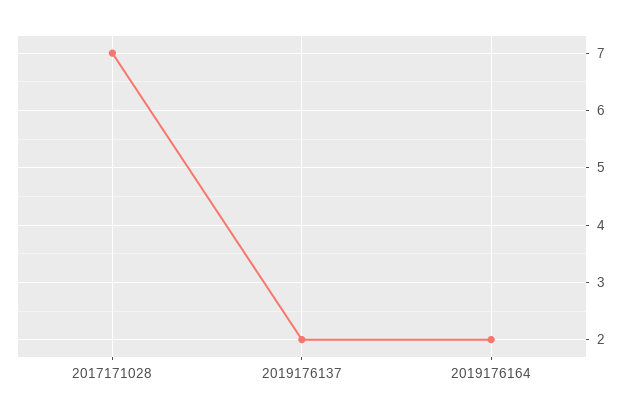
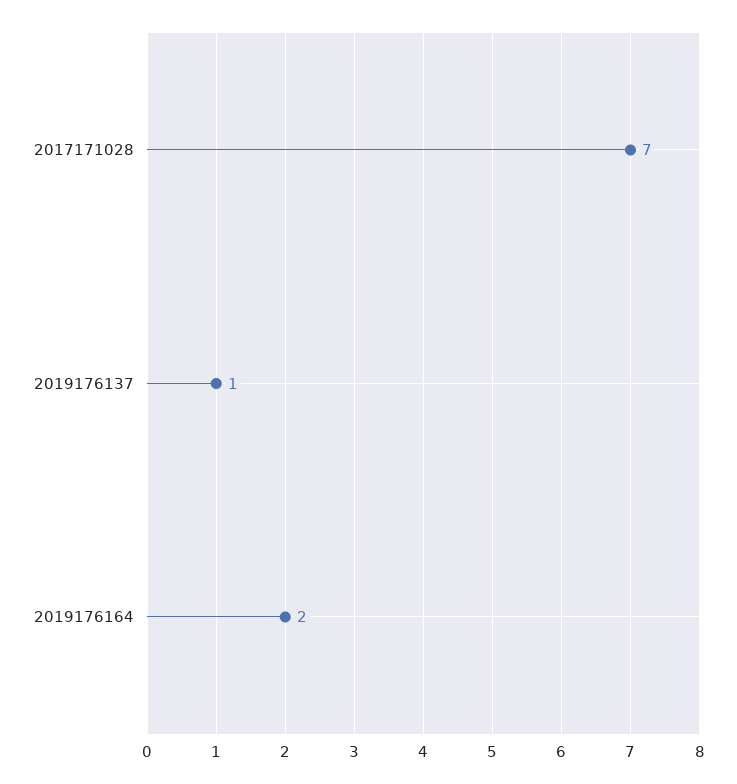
  {
    "2017171028": 7,
-   "2019176137": 2,
+   "2019176137": 1,
    "2019176164": 2
  }

